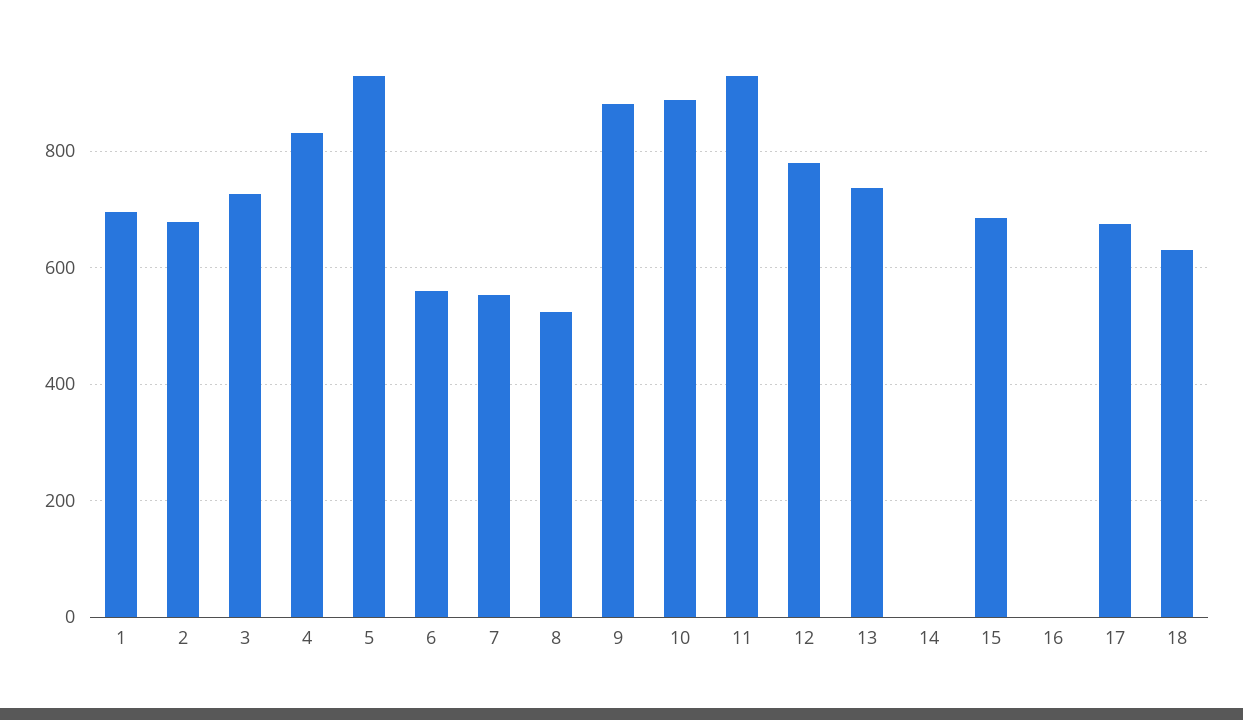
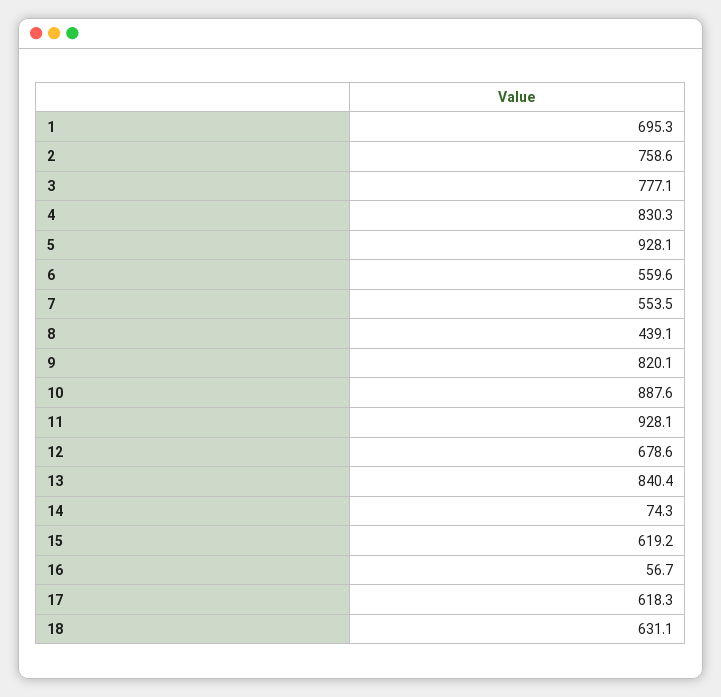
  {
    "1": 695.3,
-   "2": 680,
+   "2": 758.6,
-   "3": 720,
+   "3": 777.1,
    "4": 830.3,
    "5": 928.1,
    "6": 559.6,
    "7": 553.5,
-   "8": 520,
+   "8": 439.1,
-   "9": 880,
+   "9": 820.1,
    "10": 887.6,
    "11": 928.1,
-   "12": 780,
+   "12": 678.6,
-   "13": 740,
+   "13": 840.4,
-   "14": 0,
+   "14": 74.3,
-   "15": 680,
+   "15": 619.2,
-   "16": 0,
+   "16": 56.7,
-   "17": 680,
+   "17": 618.3,
    "18": 631.1
  }

